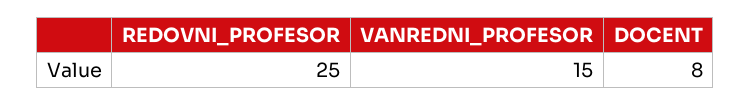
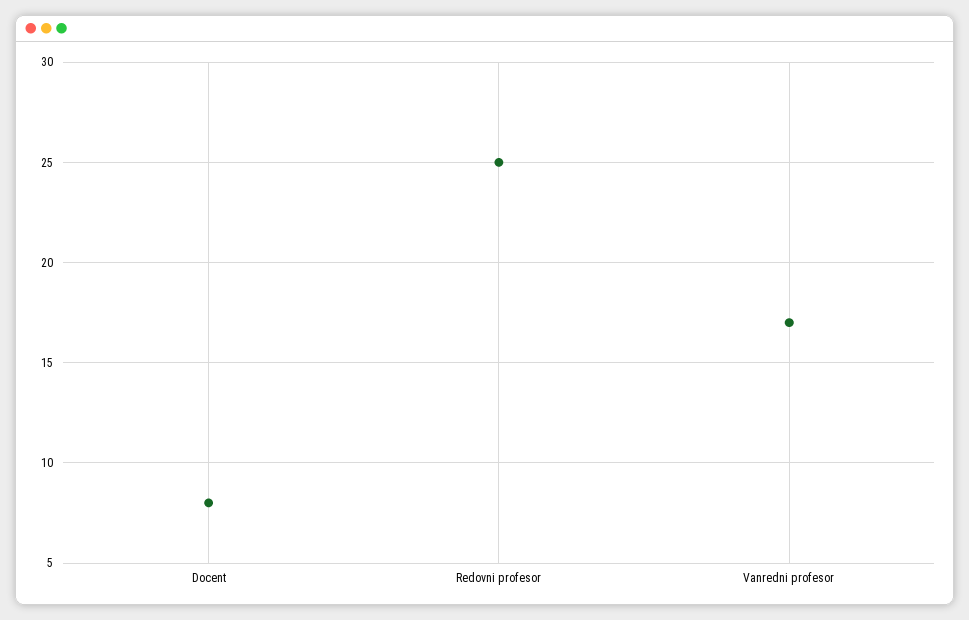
  {
    "REDOVNI_PROFESOR": 25,
-   "VANREDNI_PROFESOR": 15,
+   "VANREDNI_PROFESOR": 17,
    "DOCENT": 8
  }

